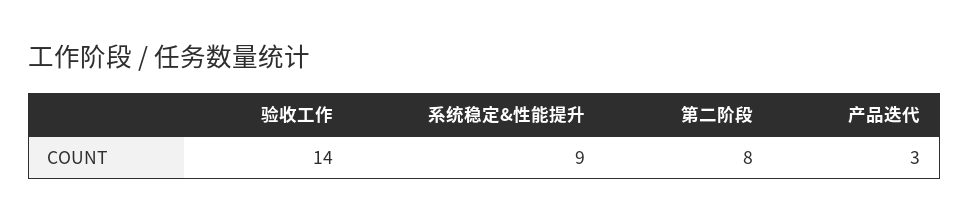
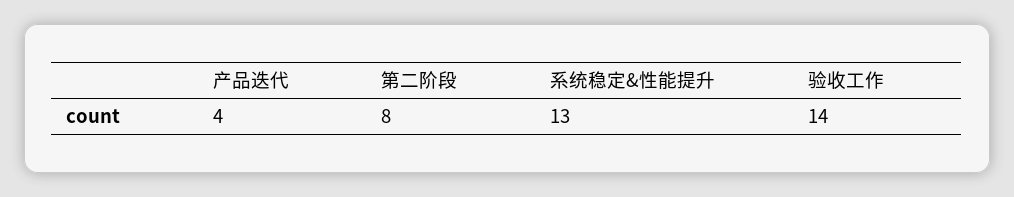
  {
    "验收工作": 14,
-   "系统稳定&性能提升": 9,
+   "系统稳定&性能提升": 13,
    "第二阶段": 8,
-   "产品迭代": 3
+   "产品迭代": 4
  }

